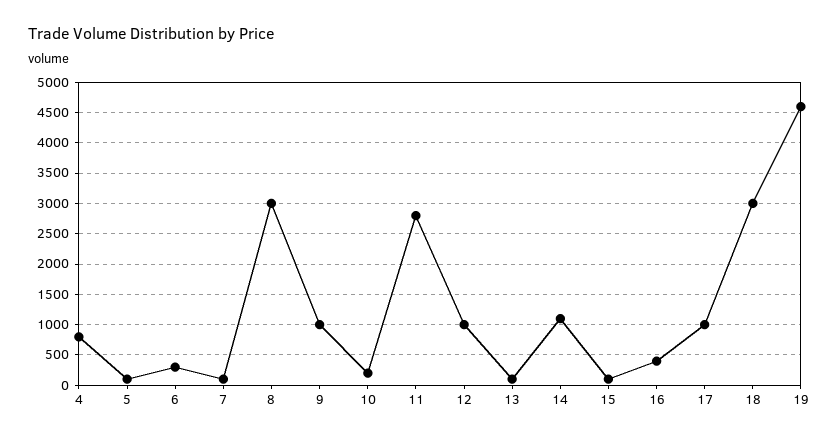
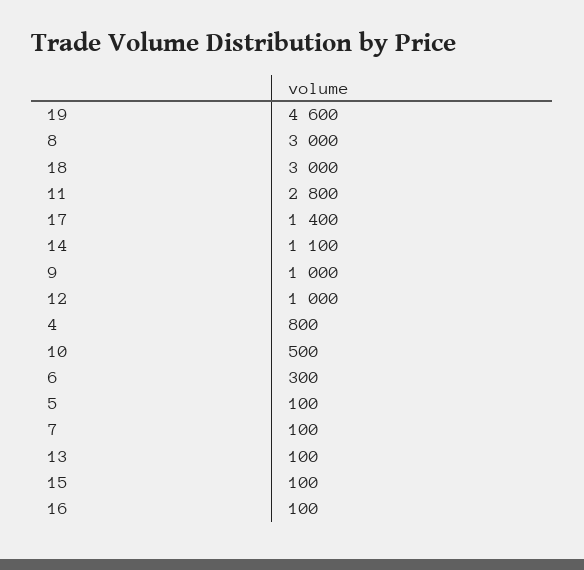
  {
    "4": 800,
    "5": 100,
    "6": 300,
    "7": 100,
    "8": 3000,
    "9": 1000,
-   "10": 200,
+   "10": 500,
    "11": 2800,
    "12": 1000,
    "13": 100,
    "14": 1100,
    "15": 100,
-   "16": 400,
+   "16": 100,
-   "17": 1000,
+   "17": 1400,
    "18": 3000,
    "19": 4600
  }

